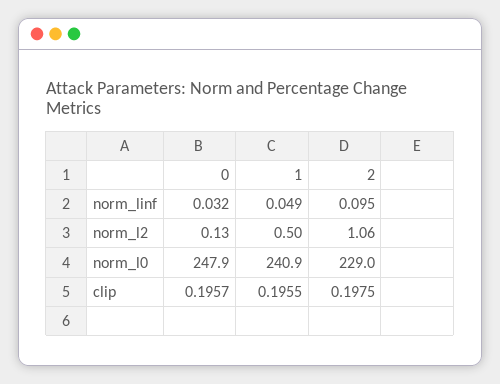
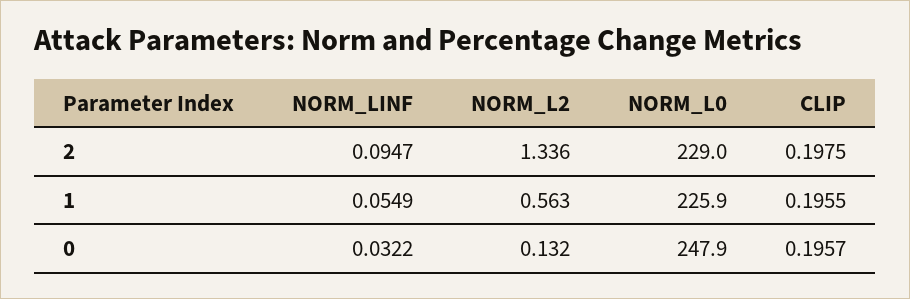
  {
    "0": {
      "norm_linf": 0.0322,
      "norm_l2": 0.132,
      "norm_l0": 247.9,
      "clip": 0.1957
    },
    "1": {
-     "norm_linf": 0.049,
+     "norm_linf": 0.0549,
-     "norm_l2": 0.5,
+     "norm_l2": 0.563,
-     "norm_l0": 240.9,
+     "norm_l0": 225.9,
      "clip": 0.1955
    },
    "2": {
      "norm_linf": 0.0947,
-     "norm_l2": 1.06,
+     "norm_l2": 1.336,
      "norm_l0": 229,
      "clip": 0.1975
    }
  }

